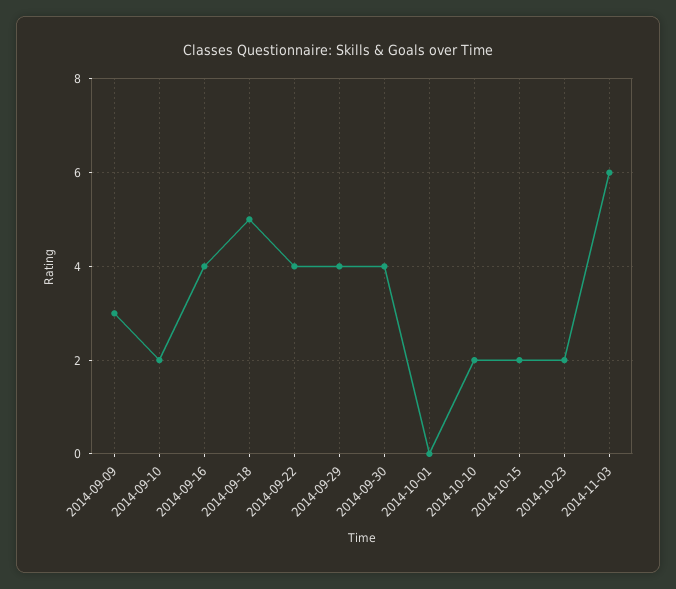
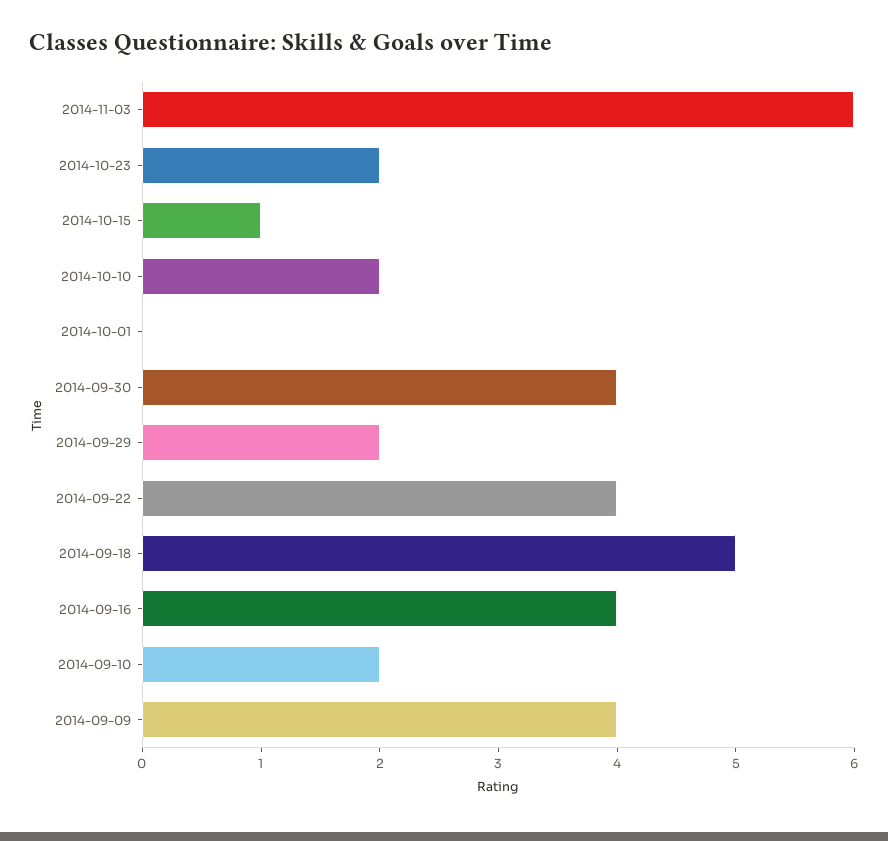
  {
-   "2014-09-09": 3,
+   "2014-09-09": 4,
    "2014-09-10": 2,
    "2014-09-16": 4,
    "2014-09-18": 5,
    "2014-09-22": 4,
-   "2014-09-29": 4,
+   "2014-09-29": 2,
    "2014-09-30": 4,
    "2014-10-01": 0,
    "2014-10-10": 2,
-   "2014-10-15": 2,
+   "2014-10-15": 1,
    "2014-10-23": 2,
    "2014-11-03": 6
  }

